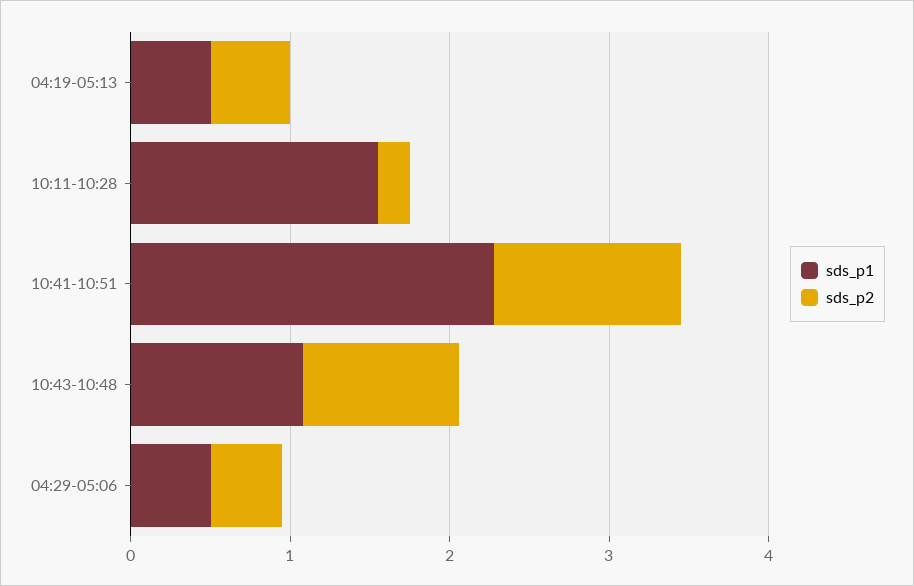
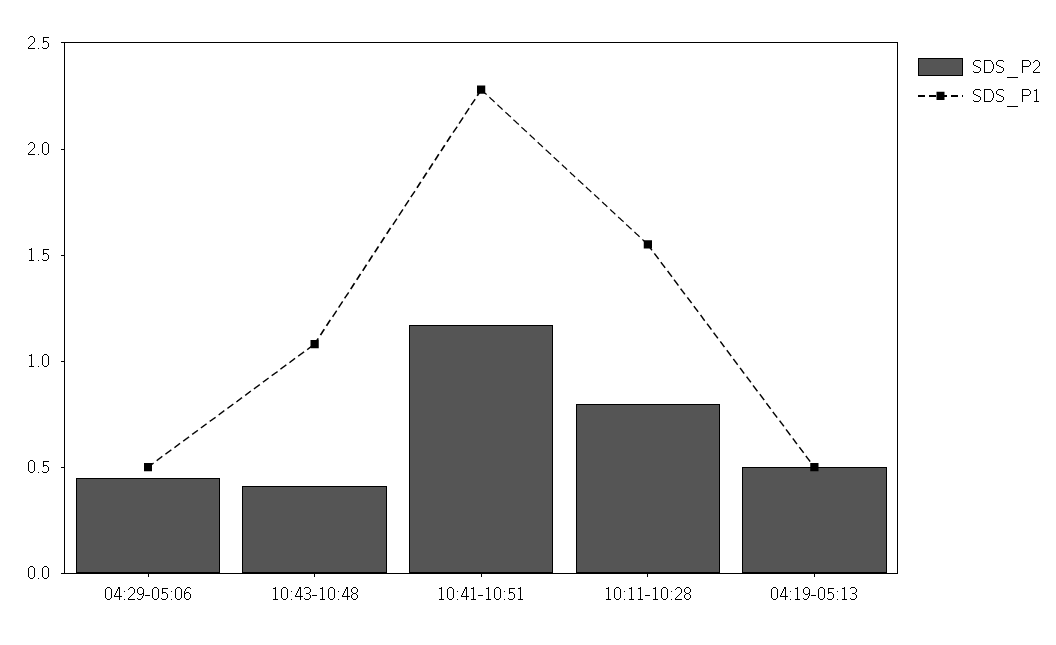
  {
    "sds_p1": {
      "04:19-05:13": 0.5,
      "10:11-10:28": 1.6,
      "10:41-10:51": 2.3,
      "10:43-10:48": 1.1,
      "04:29-05:06": 0.5
    },
    "sds_p2": {
      "04:19-05:13": 0.5,
-     "10:11-10:28": 0.2,
+     "10:11-10:28": 0.8,
      "10:41-10:51": 1.2,
-     "10:43-10:48": 1,
+     "10:43-10:48": 0.4,
      "04:29-05:06": 0.5
    }
  }

